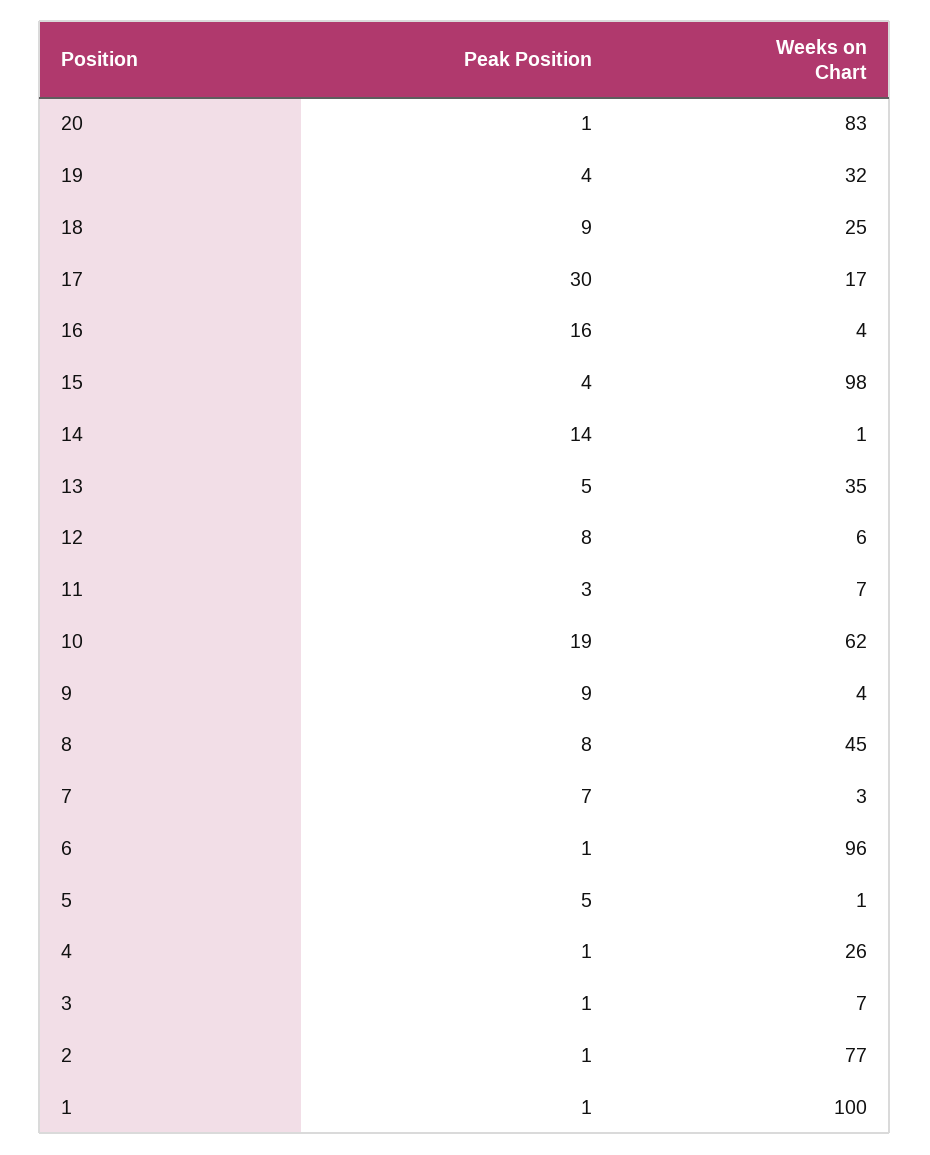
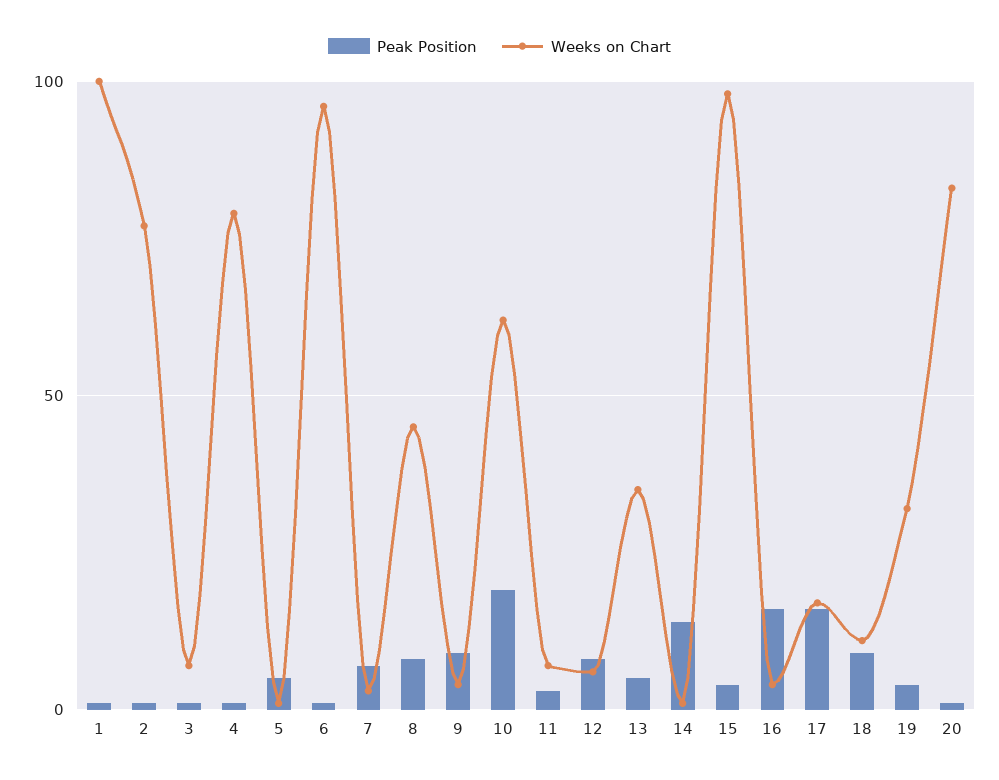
  {
    "Peak Position": {
      "20": 1,
      "19": 4,
      "18": 9,
-     "17": 30,
+     "17": 15,
      "16": 16,
      "15": 4,
      "14": 14,
      "13": 5,
      "12": 8,
      "11": 3,
      "10": 19,
      "9": 9,
      "8": 8,
      "7": 7,
      "6": 1,
      "5": 5,
      "4": 1,
      "3": 1,
      "2": 1,
      "1": 1
    },
    "Weeks on Chart": {
      "20": 83,
      "19": 32,
-     "18": 25,
+     "18": 10,
      "17": 17,
      "16": 4,
      "15": 98,
      "14": 1,
      "13": 35,
      "12": 6,
      "11": 7,
      "10": 62,
      "9": 4,
      "8": 45,
      "7": 3,
      "6": 96,
      "5": 1,
-     "4": 26,
+     "4": 80,
      "3": 7,
      "2": 77,
      "1": 100
    }
  }

